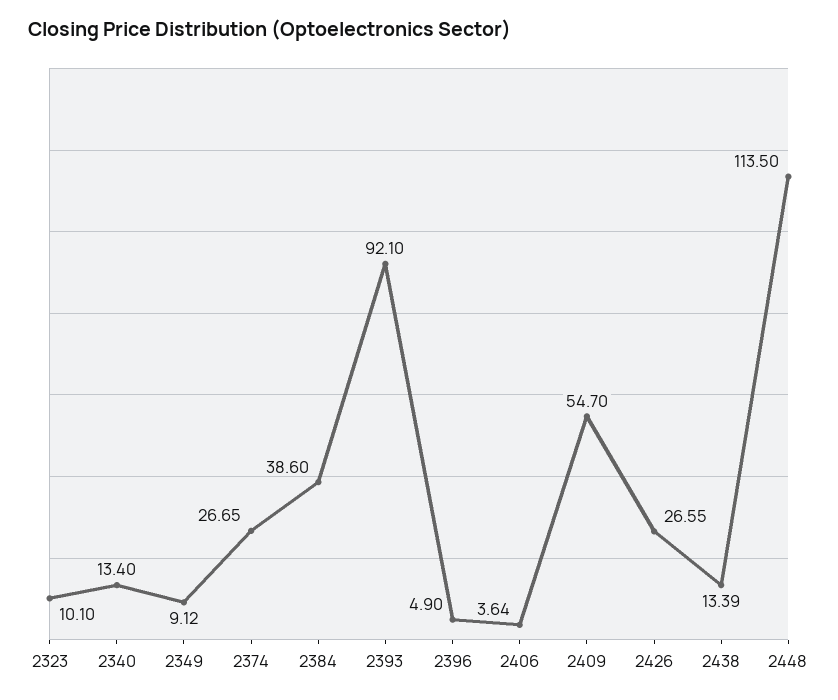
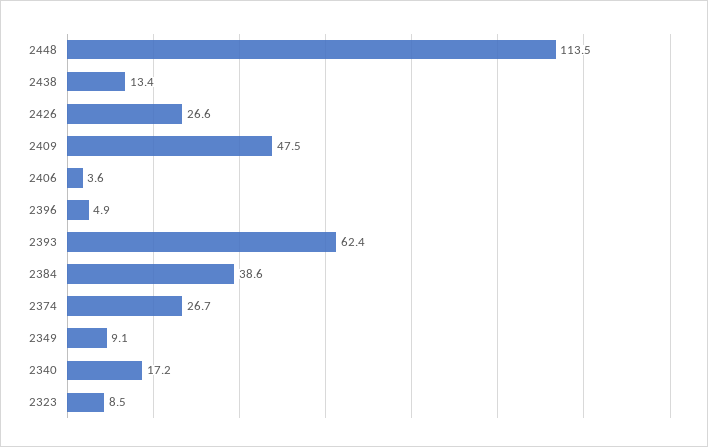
  {
-   "2323": 10.1,
+   "2323": 8.5,
-   "2340": 13.4,
+   "2340": 17.2,
    "2349": 9.12,
    "2374": 26.65,
    "2384": 38.6,
-   "2393": 92.1,
+   "2393": 62.4,
    "2396": 4.9,
    "2406": 3.64,
-   "2409": 54.7,
+   "2409": 47.5,
    "2426": 26.55,
    "2438": 13.39,
    "2448": 113.5
  }

